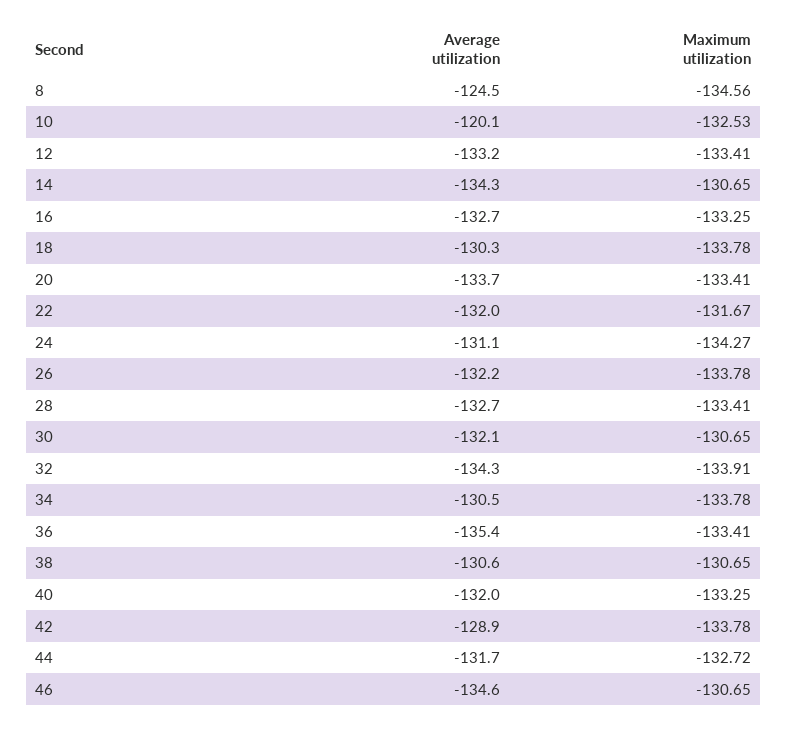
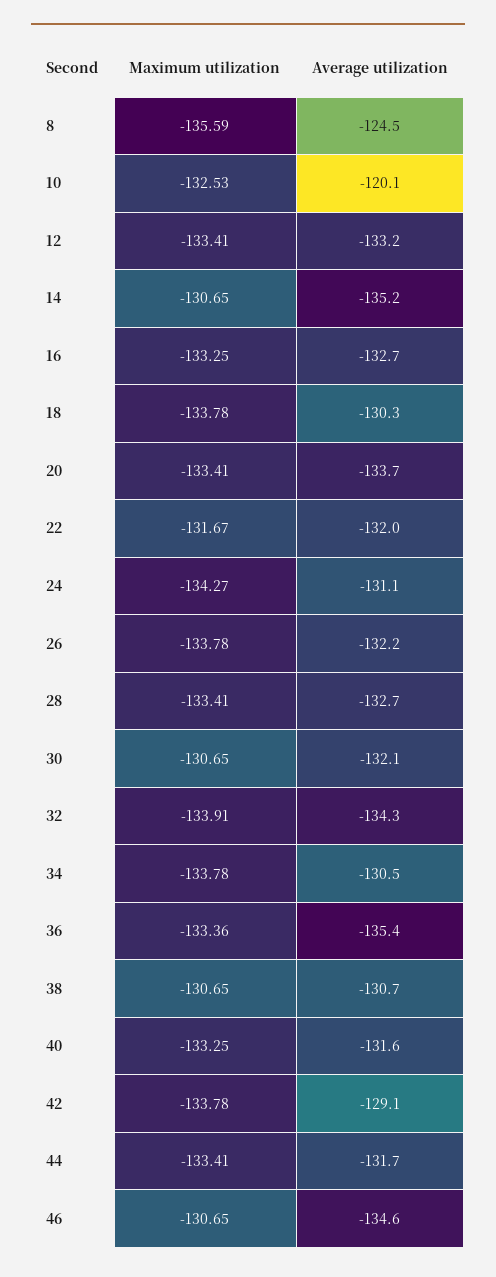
  {
    "Average utilization": {
      "8": -124.5,
      "10": -120.1,
      "12": -133.2,
-     "14": -134.3,
+     "14": -135.2,
      "16": -132.7,
      "18": -130.3,
      "20": -133.7,
      "22": -132,
      "24": -131.1,
      "26": -132.2,
      "28": -132.7,
      "30": -132.1,
      "32": -134.3,
      "34": -130.5,
      "36": -135.4,
-     "38": -130.6,
+     "38": -130.7,
-     "40": -132,
+     "40": -131.6,
-     "42": -128.9,
+     "42": -129.1,
      "44": -131.7,
      "46": -134.6
    },
    "Maximum utilization": {
-     "8": -134.56,
+     "8": -135.59,
      "10": -132.53,
      "12": -133.41,
      "14": -130.65,
      "16": -133.25,
      "18": -133.78,
      "20": -133.41,
      "22": -131.67,
      "24": -134.27,
      "26": -133.78,
      "28": -133.41,
      "30": -130.65,
      "32": -133.91,
      "34": -133.78,
-     "36": -133.41,
+     "36": -133.36,
      "38": -130.65,
      "40": -133.25,
      "42": -133.78,
-     "44": -132.72,
+     "44": -133.41,
      "46": -130.65
    }
  }

